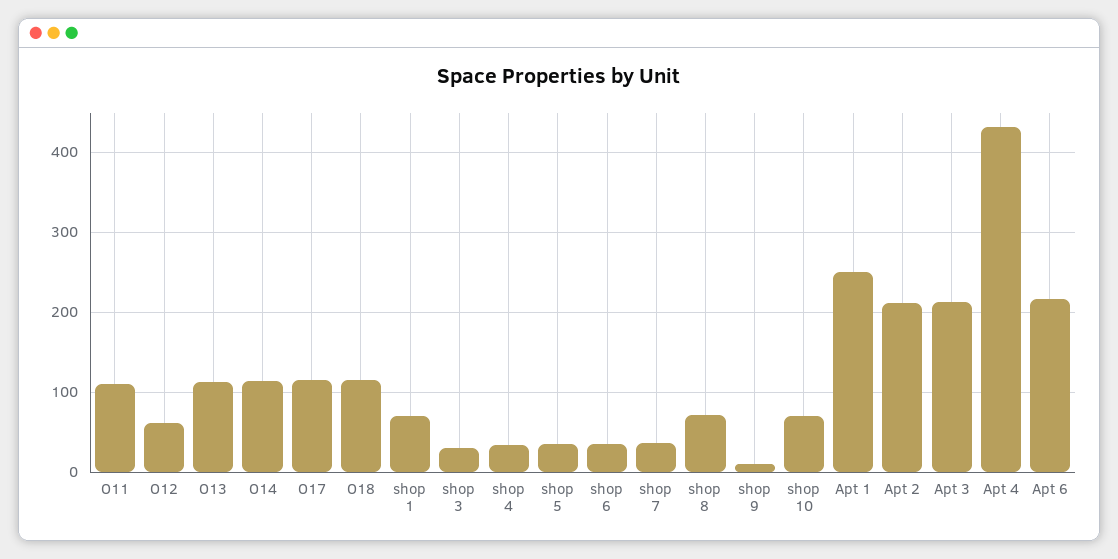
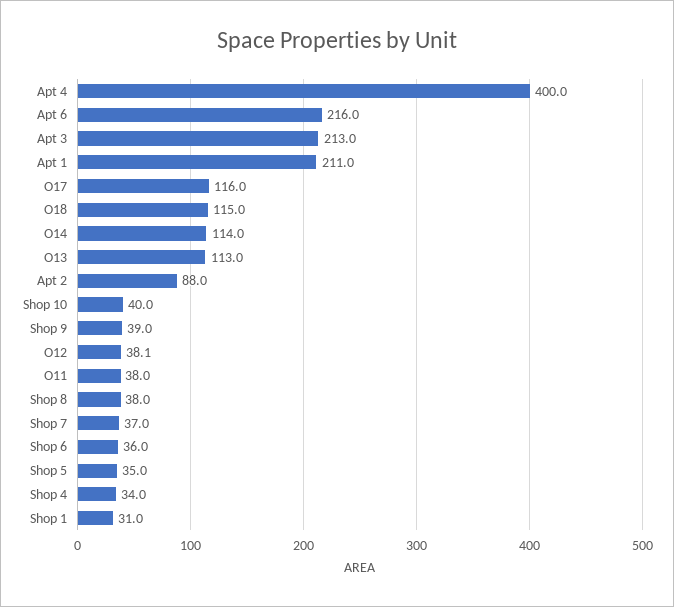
  {
-   "O11": 110,
+   "O11": 38,
-   "O12": 60,
+   "O12": 38.1,
    "O13": 113,
    "O14": 114,
    "O17": 116,
    "O18": 115,
-   "shop 1": 70,
+   "shop 1": 31,
-   "shop 3": 30,
    "shop 4": 34,
    "shop 5": 35,
    "shop 6": 36,
    "shop 7": 37,
-   "shop 8": 70,
+   "shop 8": 38,
-   "shop 9": 10,
+   "shop 9": 39,
-   "shop 10": 70,
+   "shop 10": 40,
-   "Apt 1": 250,
+   "Apt 1": 211,
-   "Apt 2": 210,
+   "Apt 2": 88,
    "Apt 3": 213,
-   "Apt 4": 430,
+   "Apt 4": 400,
    "Apt 6": 216
  }

